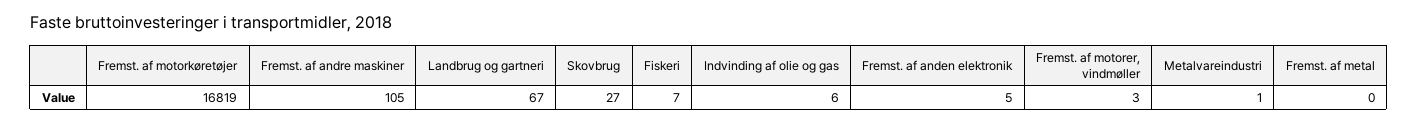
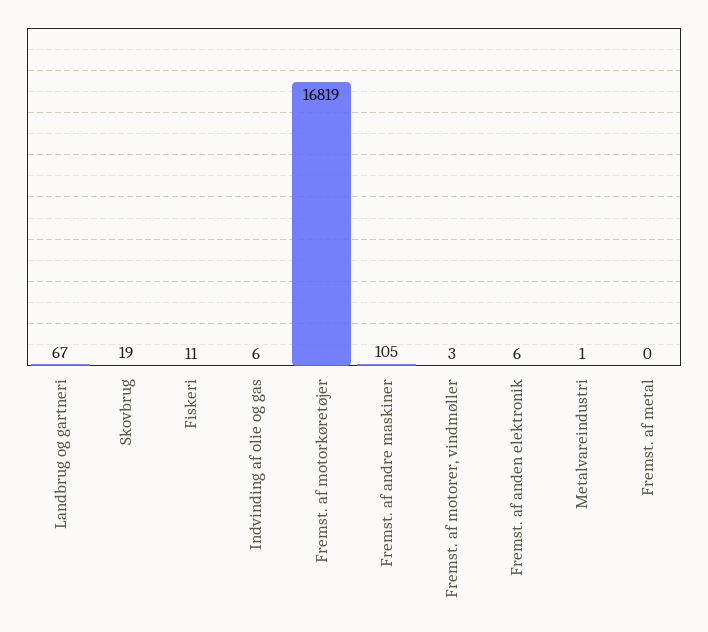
  {
    "Fremst. af motorkøretøjer": 16819,
    "Fremst. af andre maskiner": 105,
    "Landbrug og gartneri": 67,
-   "Skovbrug": 27,
+   "Skovbrug": 19,
-   "Fiskeri": 7,
+   "Fiskeri": 11,
    "Indvinding af olie og gas": 6,
-   "Fremst. af anden elektronik": 5,
+   "Fremst. af anden elektronik": 6,
    "Fremst. af motorer, vindmøller": 3,
    "Metalvareindustri": 1,
    "Fremst. af metal": 0
  }

